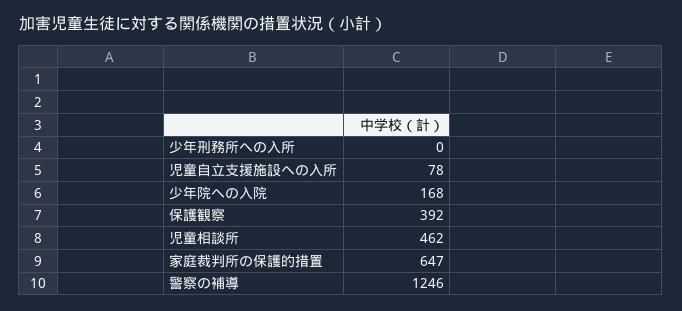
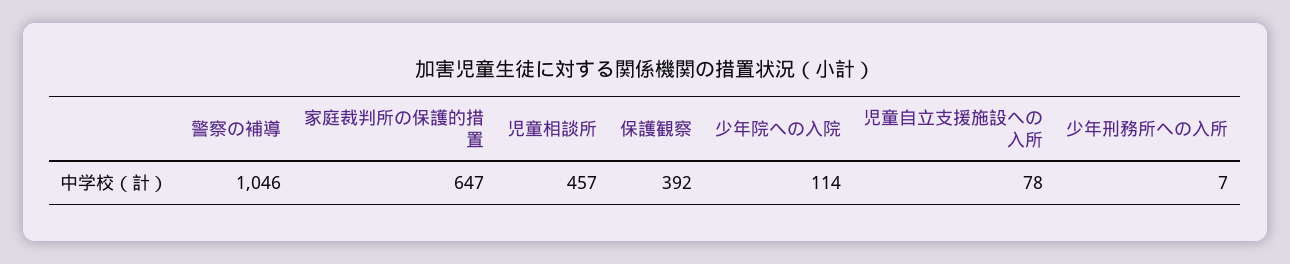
  {
-   "少年刑務所への入所": 0,
+   "少年刑務所への入所": 7,
    "児童自立支援施設への入所": 78,
-   "少年院への入院": 168,
+   "少年院への入院": 114,
    "保護観察": 392,
-   "児童相談所": 462,
+   "児童相談所": 457,
    "家庭裁判所の保護的措置": 647,
-   "警察の補導": 1246
+   "警察の補導": 1046
  }

